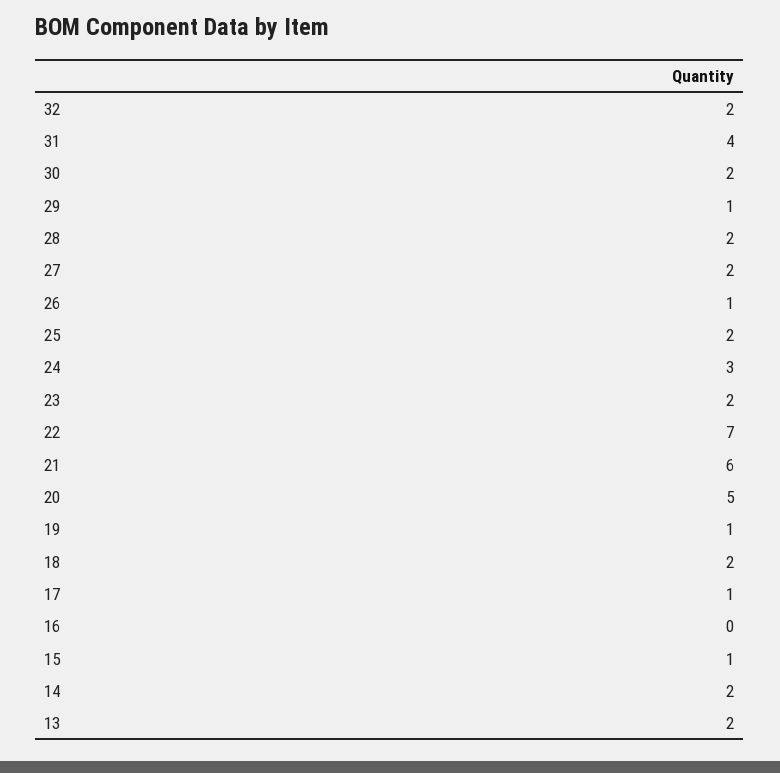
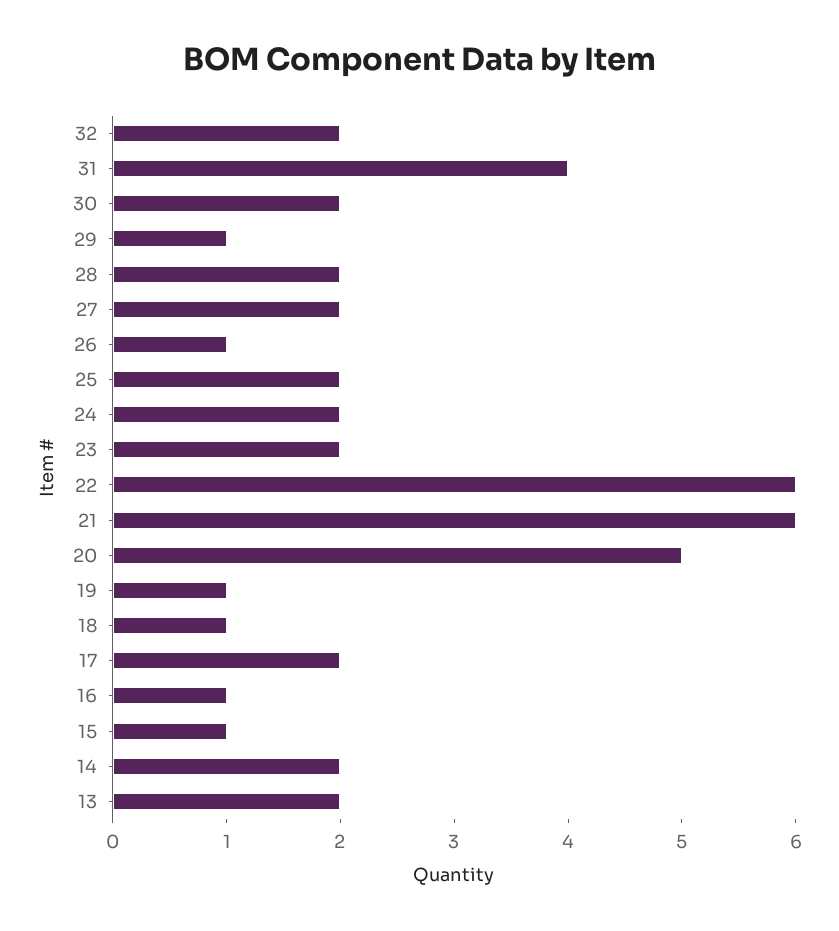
  {
    "32": 2,
    "31": 4,
    "30": 2,
    "29": 1,
    "28": 2,
    "27": 2,
    "26": 1,
    "25": 2,
-   "24": 3,
+   "24": 2,
    "23": 2,
-   "22": 7,
+   "22": 6,
    "21": 6,
    "20": 5,
    "19": 1,
-   "18": 2,
+   "18": 1,
-   "17": 1,
+   "17": 2,
-   "16": 0,
+   "16": 1,
    "15": 1,
    "14": 2,
    "13": 2
  }

